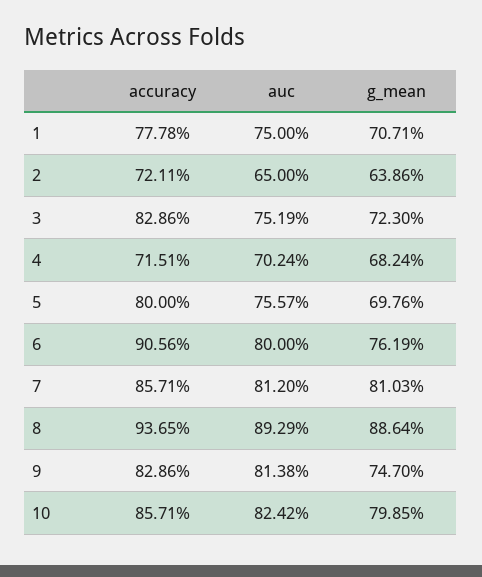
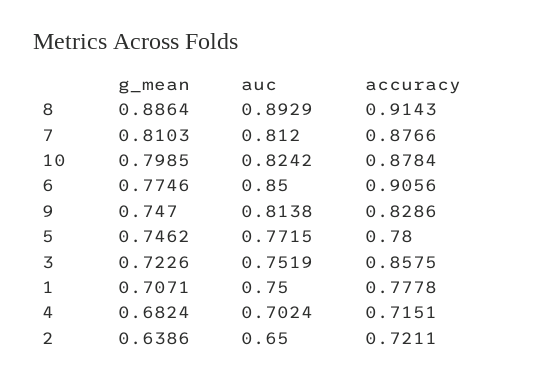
  {
    "accuracy": {
      "1": 0.7778,
      "2": 0.7211,
-     "3": 0.8286,
+     "3": 0.8575,
      "4": 0.7151,
-     "5": 0.8,
+     "5": 0.78,
      "6": 0.9056,
-     "7": 0.8571,
+     "7": 0.8766,
-     "8": 0.9365,
+     "8": 0.9143,
      "9": 0.8286,
-     "10": 0.8571
+     "10": 0.8784
    },
    "auc": {
      "1": 0.75,
      "2": 0.65,
      "3": 0.7519,
      "4": 0.7024,
-     "5": 0.7557,
+     "5": 0.7715,
-     "6": 0.8,
+     "6": 0.85,
      "7": 0.812,
      "8": 0.8929,
      "9": 0.8138,
      "10": 0.8242
    },
    "g_mean": {
      "1": 0.7071,
      "2": 0.6386,
-     "3": 0.723,
+     "3": 0.7226,
      "4": 0.6824,
-     "5": 0.6976,
+     "5": 0.7462,
-     "6": 0.7619,
+     "6": 0.7746,
      "7": 0.8103,
      "8": 0.8864,
      "9": 0.747,
      "10": 0.7985
    }
  }

